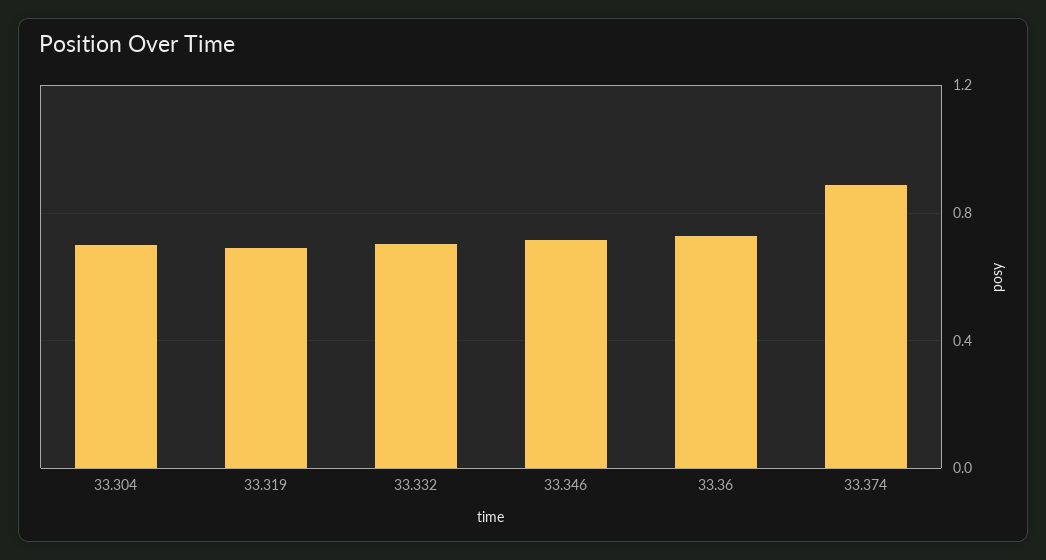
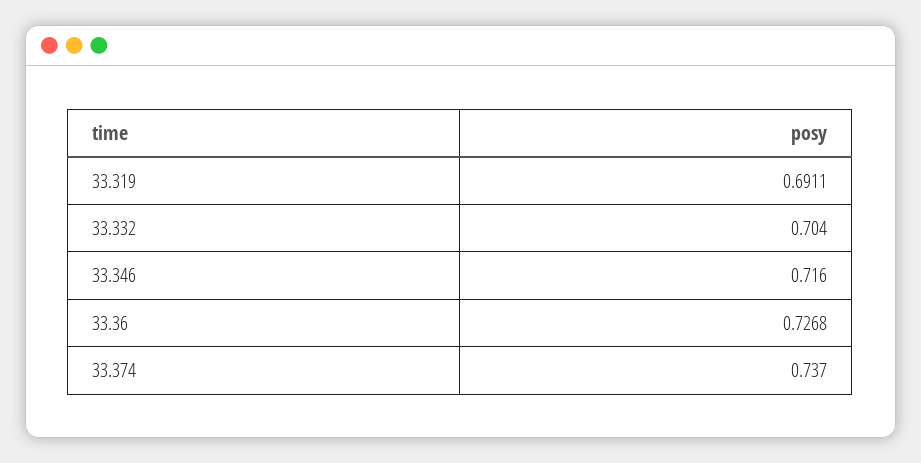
  {
-   "33.304": 0.7,
    "33.319": 0.6911,
    "33.332": 0.704,
    "33.346": 0.716,
    "33.36": 0.7268,
-   "33.374": 0.9
+   "33.374": 0.737
  }

